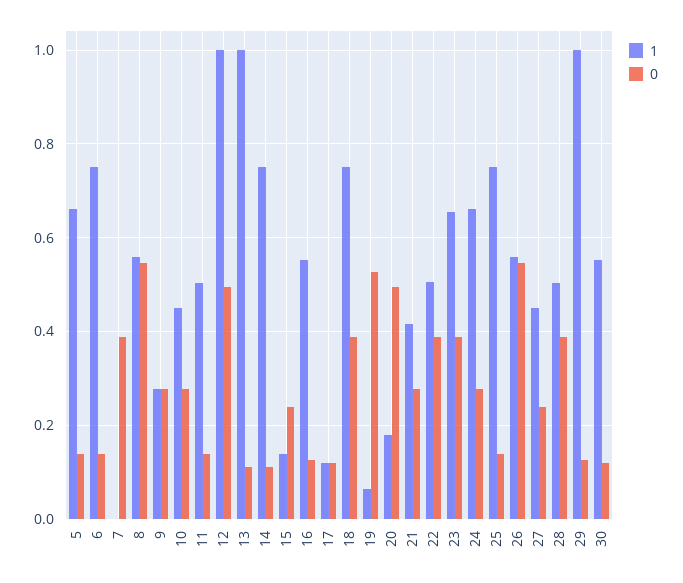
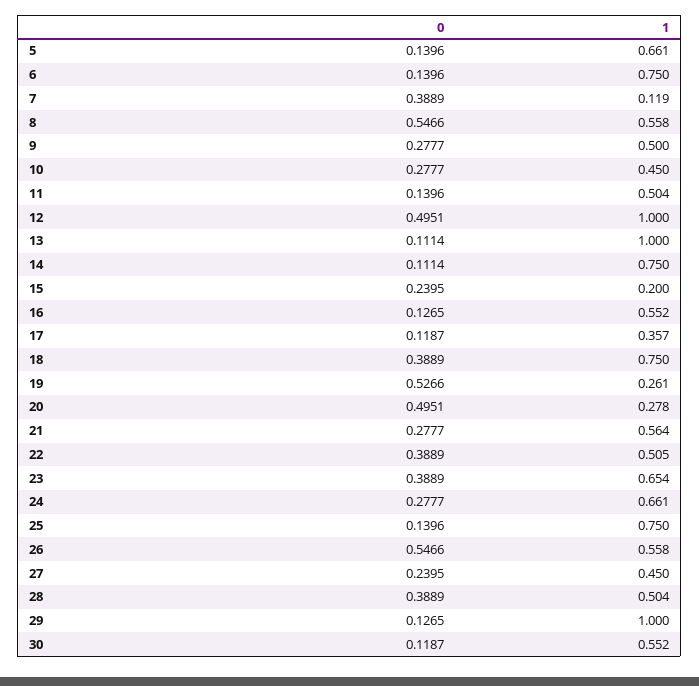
  {
    "1": {
      "5": 0.661,
      "6": 0.75,
-     "7": 0,
+     "7": 0.119,
      "8": 0.558,
-     "9": 0.28,
+     "9": 0.5,
      "10": 0.45,
      "11": 0.504,
      "12": 1,
      "13": 1,
      "14": 0.75,
-     "15": 0.14,
+     "15": 0.2,
      "16": 0.552,
-     "17": 0.12,
+     "17": 0.357,
      "18": 0.75,
-     "19": 0.06,
+     "19": 0.261,
-     "20": 0.18,
+     "20": 0.278,
-     "21": 0.42,
+     "21": 0.564,
      "22": 0.505,
      "23": 0.654,
      "24": 0.661,
      "25": 0.75,
      "26": 0.558,
      "27": 0.45,
      "28": 0.504,
      "29": 1,
      "30": 0.552
    },
    "0": {
      "5": 0.1396,
      "6": 0.1396,
      "7": 0.3889,
      "8": 0.5466,
      "9": 0.2777,
      "10": 0.2777,
      "11": 0.1396,
      "12": 0.4951,
      "13": 0.1114,
      "14": 0.1114,
      "15": 0.2395,
      "16": 0.1265,
      "17": 0.1187,
      "18": 0.3889,
      "19": 0.5266,
      "20": 0.4951,
      "21": 0.2777,
      "22": 0.3889,
      "23": 0.3889,
      "24": 0.2777,
      "25": 0.1396,
      "26": 0.5466,
      "27": 0.2395,
      "28": 0.3889,
      "29": 0.1265,
      "30": 0.1187
    }
  }

